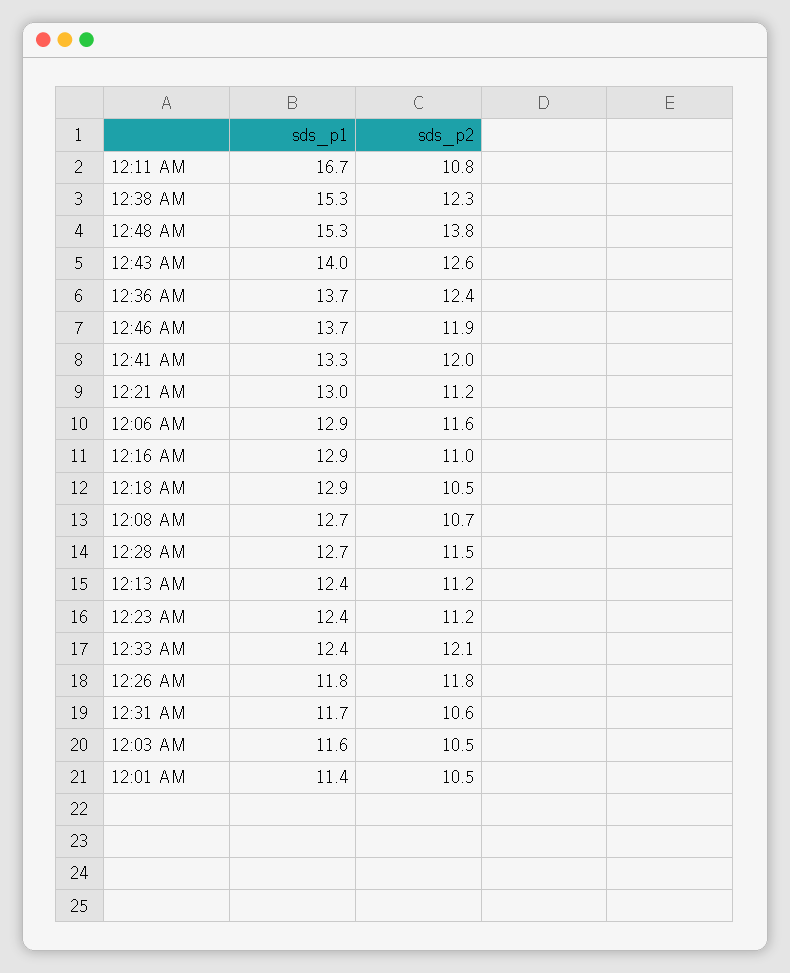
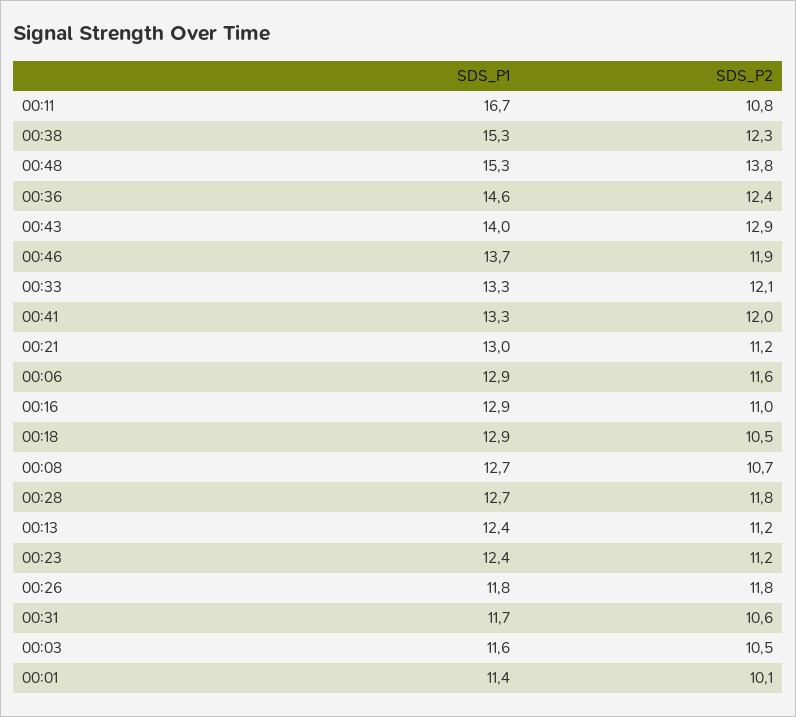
  {
    "sds_p1": {
      "12:11 AM": 16.7,
      "12:38 AM": 15.3,
      "12:48 AM": 15.3,
      "12:43 AM": 14,
-     "12:36 AM": 13.7,
+     "12:36 AM": 14.6,
      "12:46 AM": 13.7,
      "12:41 AM": 13.3,
      "12:21 AM": 13,
      "12:06 AM": 12.9,
      "12:16 AM": 12.9,
      "12:18 AM": 12.9,
      "12:08 AM": 12.7,
      "12:28 AM": 12.7,
      "12:13 AM": 12.4,
      "12:23 AM": 12.4,
-     "12:33 AM": 12.4,
+     "12:33 AM": 13.3,
      "12:26 AM": 11.8,
      "12:31 AM": 11.7,
      "12:03 AM": 11.6,
      "12:01 AM": 11.4
    },
    "sds_p2": {
      "12:11 AM": 10.8,
      "12:38 AM": 12.3,
      "12:48 AM": 13.8,
-     "12:43 AM": 12.6,
+     "12:43 AM": 12.9,
      "12:36 AM": 12.4,
      "12:46 AM": 11.9,
      "12:41 AM": 12,
      "12:21 AM": 11.2,
      "12:06 AM": 11.6,
      "12:16 AM": 11,
      "12:18 AM": 10.5,
      "12:08 AM": 10.7,
-     "12:28 AM": 11.5,
+     "12:28 AM": 11.8,
      "12:13 AM": 11.2,
      "12:23 AM": 11.2,
      "12:33 AM": 12.1,
      "12:26 AM": 11.8,
      "12:31 AM": 10.6,
      "12:03 AM": 10.5,
-     "12:01 AM": 10.5
+     "12:01 AM": 10.1
    }
  }

